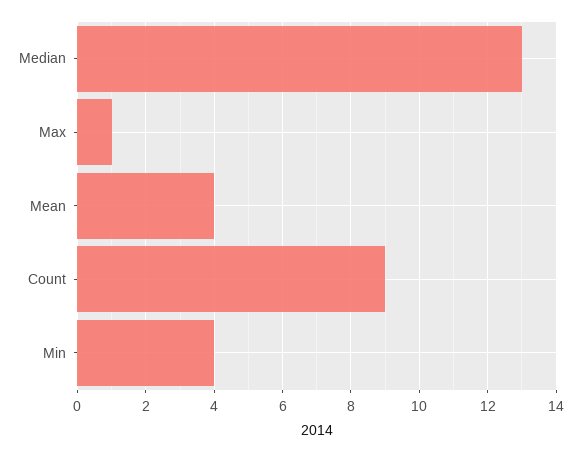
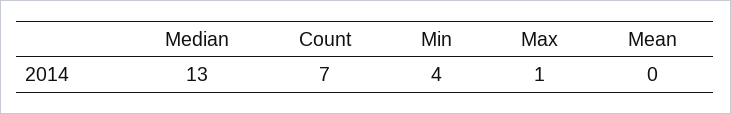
  {
    "Median": 13,
    "Max": 1,
-   "Mean": 4,
+   "Mean": 0,
-   "Count": 9,
+   "Count": 7,
    "Min": 4
  }

